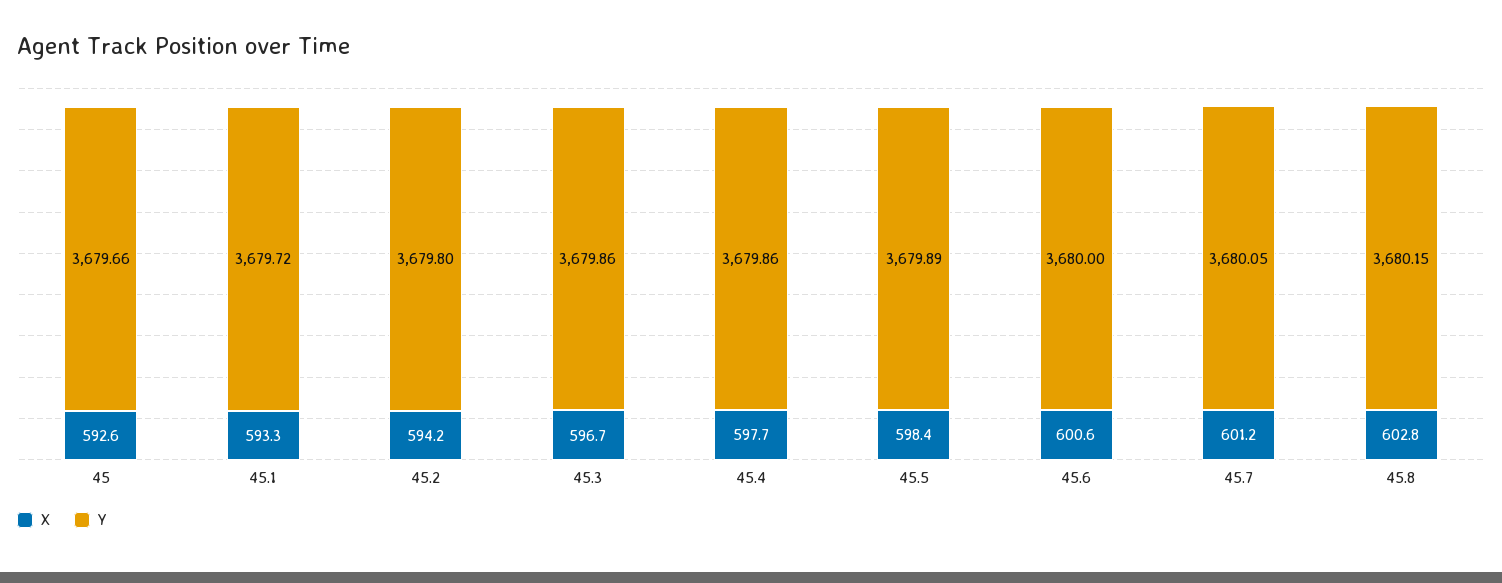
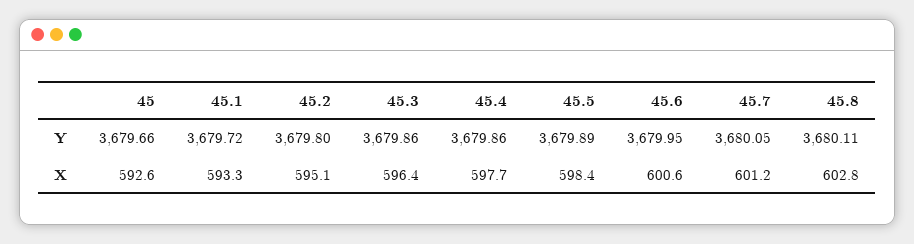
  {
    "X": {
      "45": 592.6,
      "45.1": 593.3,
-     "45.2": 594.2,
+     "45.2": 595.1,
-     "45.3": 596.7,
+     "45.3": 596.4,
      "45.4": 597.7,
      "45.5": 598.4,
      "45.6": 600.6,
      "45.7": 601.2,
      "45.8": 602.8
    },
    "Y": {
      "45": 3679.66,
      "45.1": 3679.72,
      "45.2": 3679.8,
      "45.3": 3679.86,
      "45.4": 3679.86,
      "45.5": 3679.89,
-     "45.6": 3680,
+     "45.6": 3679.95,
      "45.7": 3680.05,
-     "45.8": 3680.15
+     "45.8": 3680.11
    }
  }

